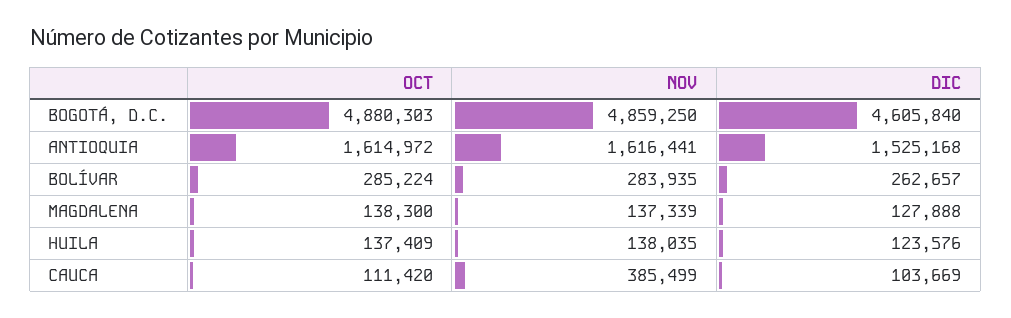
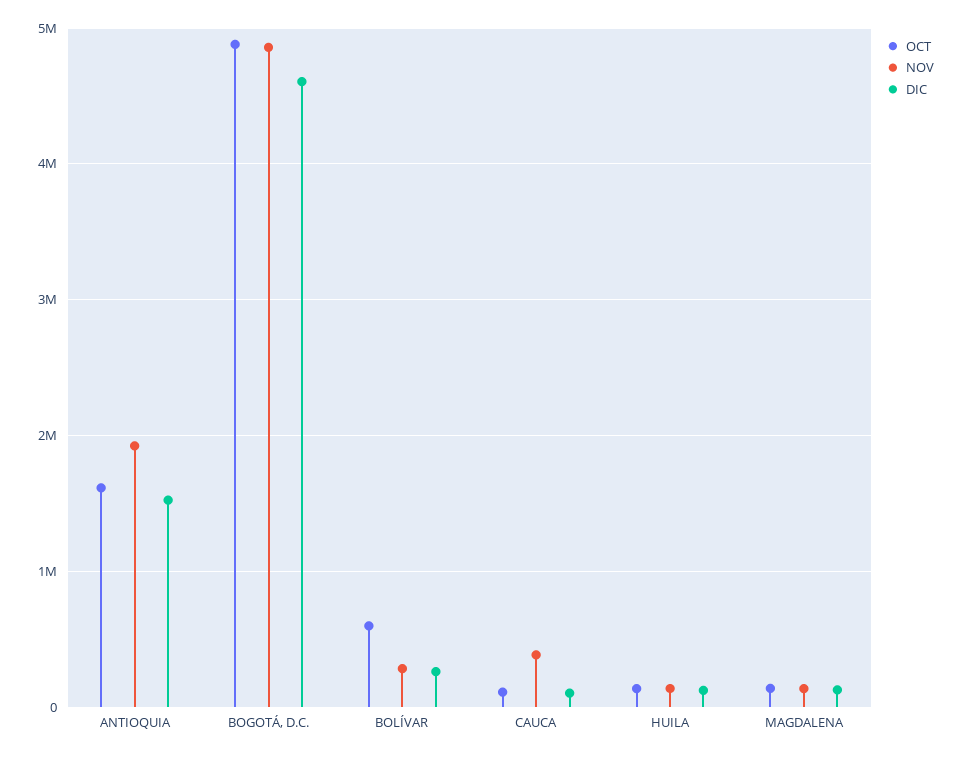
  {
    "OCT": {
      "BOGOTÁ, D.C.": 4880303,
      "ANTIOQUIA": 1614972,
-     "BOLÍVAR": 285224,
+     "BOLÍVAR": 600000,
      "MAGDALENA": 138300,
      "HUILA": 137409,
      "CAUCA": 111420
    },
    "NOV": {
      "BOGOTÁ, D.C.": 4859250,
-     "ANTIOQUIA": 1616441,
+     "ANTIOQUIA": 1900000,
      "BOLÍVAR": 283935,
      "MAGDALENA": 137339,
      "HUILA": 138035,
      "CAUCA": 385499
    },
    "DIC": {
      "BOGOTÁ, D.C.": 4605840,
      "ANTIOQUIA": 1525168,
      "BOLÍVAR": 262657,
      "MAGDALENA": 127888,
      "HUILA": 123576,
      "CAUCA": 103669
    }
  }

